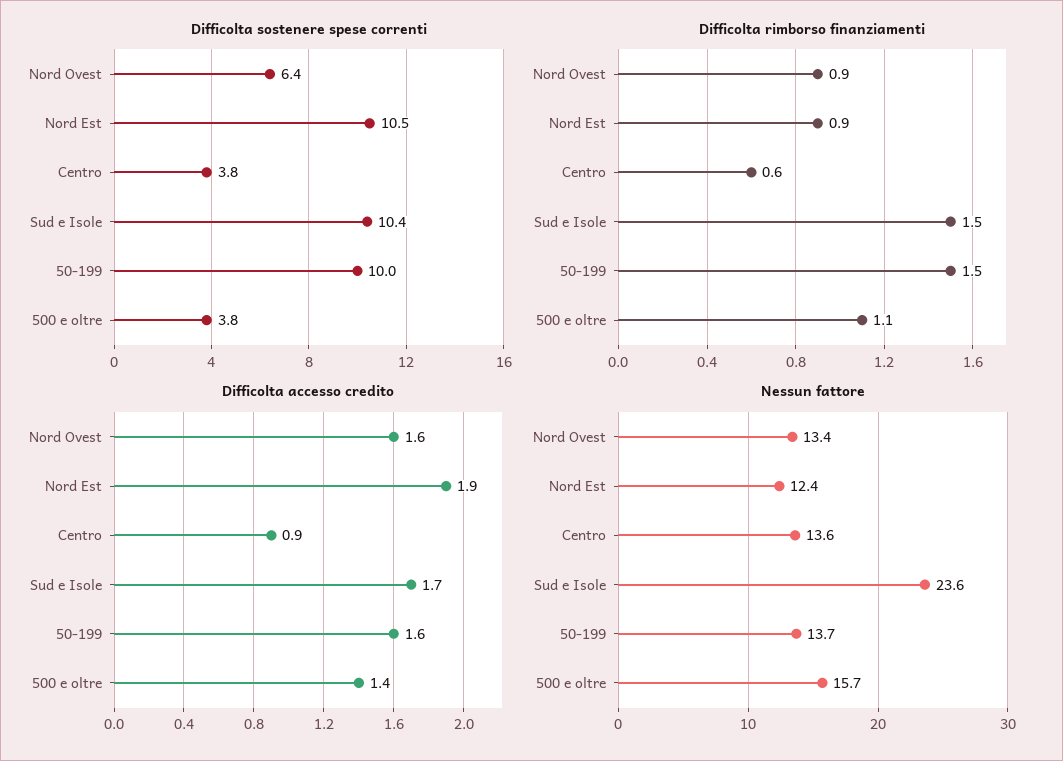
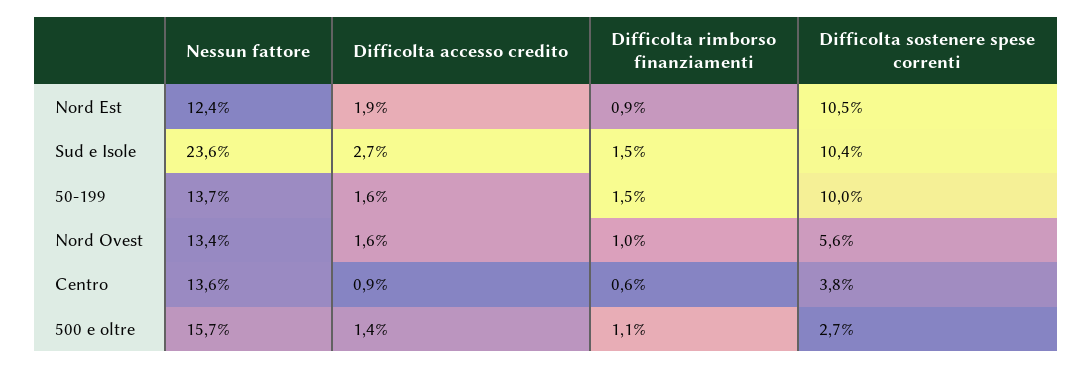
  {
    "Difficolta sostenere spese correnti": {
-     "Nord Ovest": 6.4,
+     "Nord Ovest": 5.6,
      "Nord Est": 10.5,
      "Centro": 3.8,
      "Sud e Isole": 10.4,
      "50-199": 10,
-     "500 e oltre": 3.8
+     "500 e oltre": 2.7
    },
    "Difficolta rimborso finanziamenti": {
-     "Nord Ovest": 0.9,
+     "Nord Ovest": 1,
      "Nord Est": 0.9,
      "Centro": 0.6,
      "Sud e Isole": 1.5,
      "50-199": 1.5,
      "500 e oltre": 1.1
    },
    "Difficolta accesso credito": {
      "Nord Ovest": 1.6,
      "Nord Est": 1.9,
      "Centro": 0.9,
-     "Sud e Isole": 1.7,
+     "Sud e Isole": 2.7,
      "50-199": 1.6,
      "500 e oltre": 1.4
    },
    "Nessun fattore": {
      "Nord Ovest": 13.4,
      "Nord Est": 12.4,
      "Centro": 13.6,
      "Sud e Isole": 23.6,
      "50-199": 13.7,
      "500 e oltre": 15.7
    }
  }

